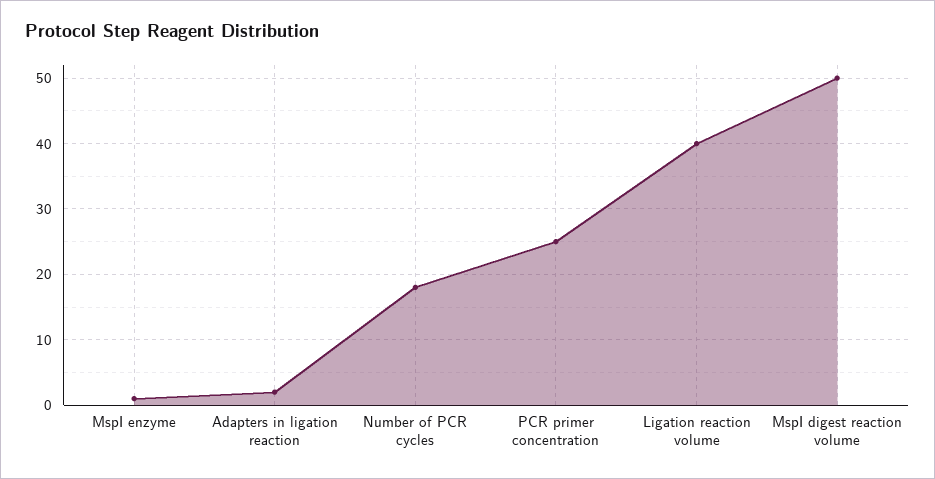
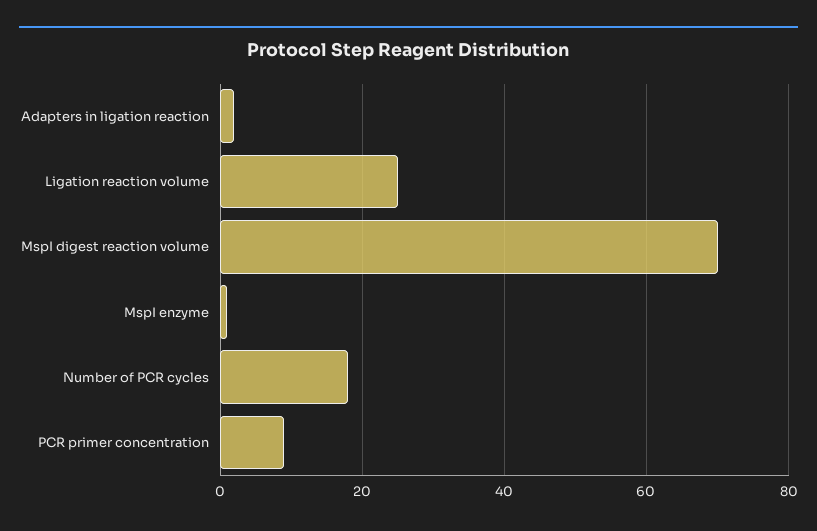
  {
    "MspI enzyme": 1,
    "Adapters in ligation reaction": 2,
    "Number of PCR cycles": 18,
-   "PCR primer concentration": 25,
+   "PCR primer concentration": 10,
-   "Ligation reaction volume": 40,
+   "Ligation reaction volume": 25,
-   "MspI digest reaction volume": 50
+   "MspI digest reaction volume": 70
  }

